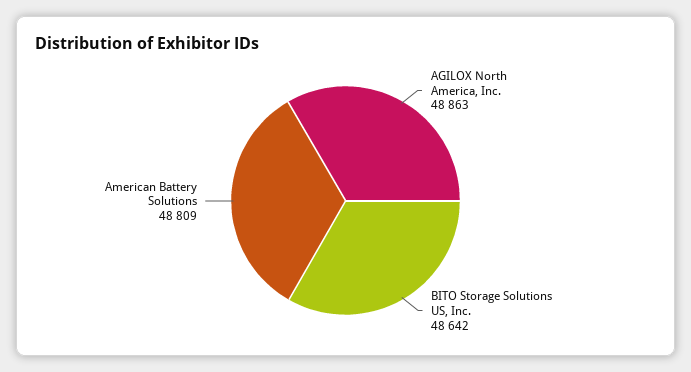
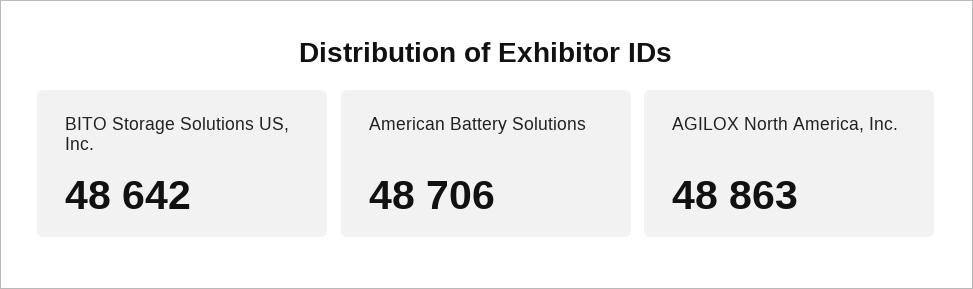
  {
    "AGILOX North America, Inc.": 48863,
    "BITO Storage Solutions US, Inc.": 48642,
-   "American Battery Solutions": 48809
+   "American Battery Solutions": 48706
  }

